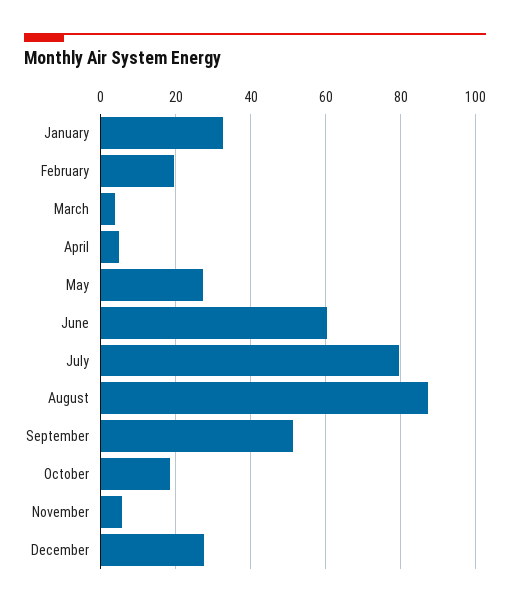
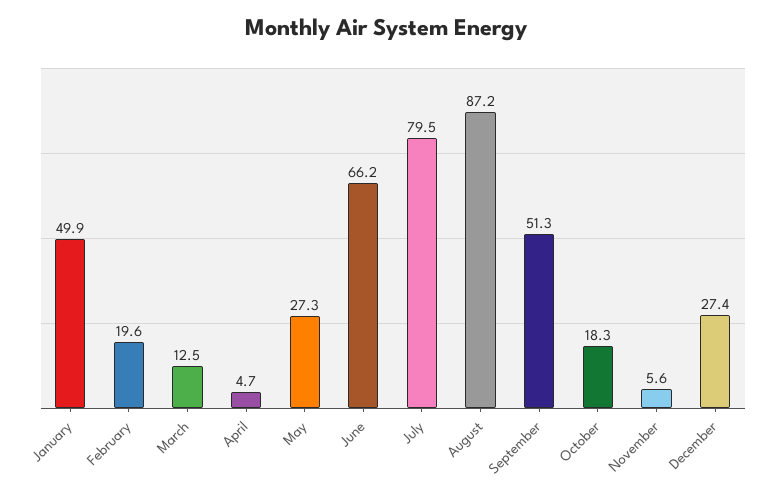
  {
-   "January": 32,
+   "January": 49.9,
    "February": 19.6,
-   "March": 4,
+   "March": 12.5,
    "April": 4.7,
    "May": 27.3,
-   "June": 60,
+   "June": 66.2,
    "July": 79.5,
    "August": 87.2,
    "September": 51.3,
    "October": 18.3,
    "November": 5.6,
    "December": 27.4
  }

